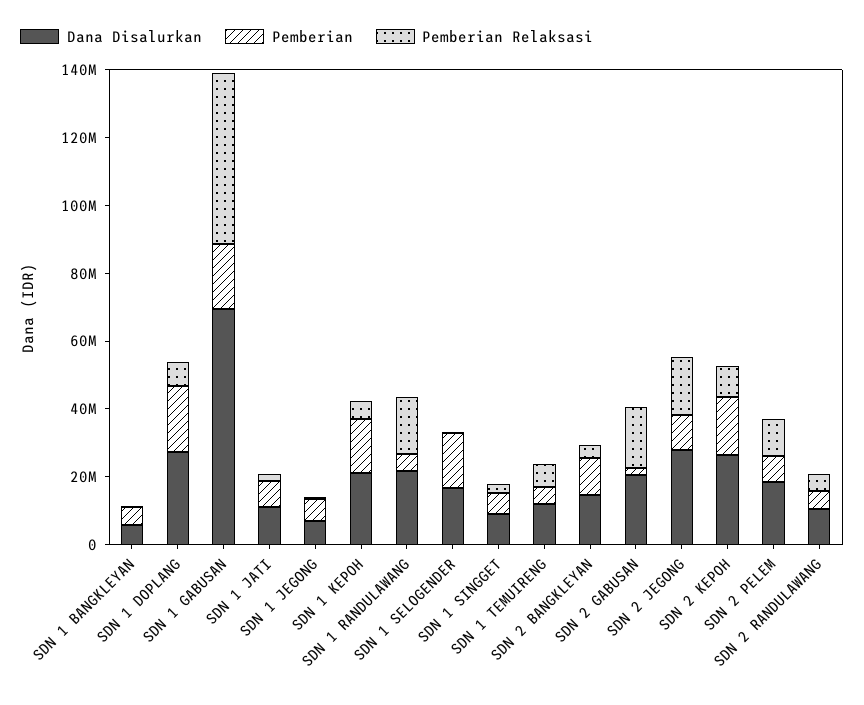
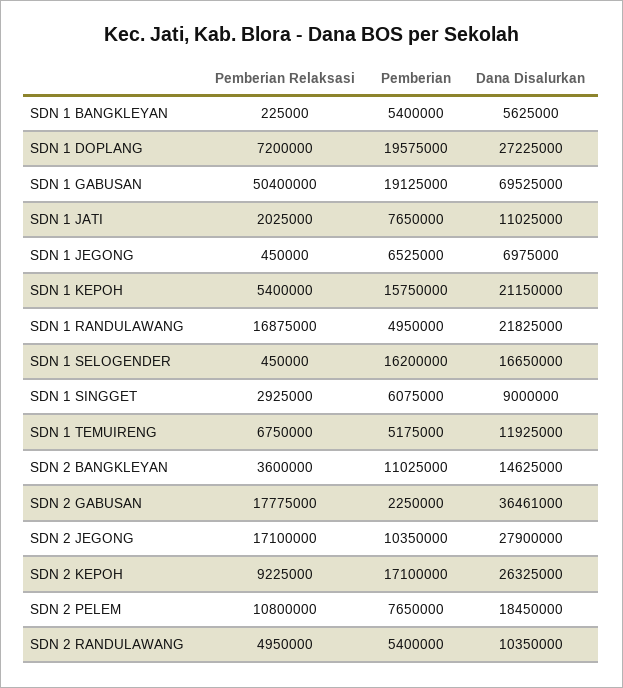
  {
    "Dana Disalurkan": {
      "SDN 1 BANGKLEYAN": 5625000,
      "SDN 1 DOPLANG": 27225000,
      "SDN 1 GABUSAN": 69525000,
      "SDN 1 JATI": 11025000,
      "SDN 1 JEGONG": 6975000,
      "SDN 1 KEPOH": 21150000,
      "SDN 1 RANDULAWANG": 21825000,
      "SDN 1 SELOGENDER": 16650000,
      "SDN 1 SINGGET": 9000000,
      "SDN 1 TEMUIRENG": 11925000,
      "SDN 2 BANGKLEYAN": 14625000,
-     "SDN 2 GABUSAN": 20000000,
+     "SDN 2 GABUSAN": 36461000,
      "SDN 2 JEGONG": 27900000,
      "SDN 2 KEPOH": 26325000,
      "SDN 2 PELEM": 18450000,
      "SDN 2 RANDULAWANG": 10350000
    },
    "Pemberian": {
      "SDN 1 BANGKLEYAN": 5400000,
      "SDN 1 DOPLANG": 19575000,
      "SDN 1 GABUSAN": 19125000,
      "SDN 1 JATI": 7650000,
      "SDN 1 JEGONG": 6525000,
      "SDN 1 KEPOH": 15750000,
      "SDN 1 RANDULAWANG": 4950000,
      "SDN 1 SELOGENDER": 16200000,
      "SDN 1 SINGGET": 6075000,
      "SDN 1 TEMUIRENG": 5175000,
      "SDN 2 BANGKLEYAN": 11025000,
      "SDN 2 GABUSAN": 2250000,
      "SDN 2 JEGONG": 10350000,
      "SDN 2 KEPOH": 17100000,
      "SDN 2 PELEM": 7650000,
      "SDN 2 RANDULAWANG": 5400000
    },
    "Pemberian Relaksasi": {
      "SDN 1 BANGKLEYAN": 225000,
      "SDN 1 DOPLANG": 7200000,
      "SDN 1 GABUSAN": 50400000,
      "SDN 1 JATI": 2025000,
      "SDN 1 JEGONG": 450000,
      "SDN 1 KEPOH": 5400000,
      "SDN 1 RANDULAWANG": 16875000,
      "SDN 1 SELOGENDER": 450000,
      "SDN 1 SINGGET": 2925000,
      "SDN 1 TEMUIRENG": 6750000,
      "SDN 2 BANGKLEYAN": 3600000,
      "SDN 2 GABUSAN": 17775000,
      "SDN 2 JEGONG": 17100000,
      "SDN 2 KEPOH": 9225000,
      "SDN 2 PELEM": 10800000,
      "SDN 2 RANDULAWANG": 4950000
    }
  }

